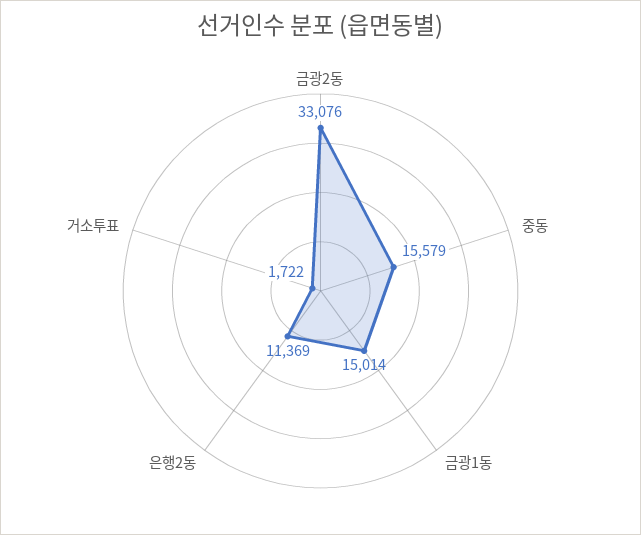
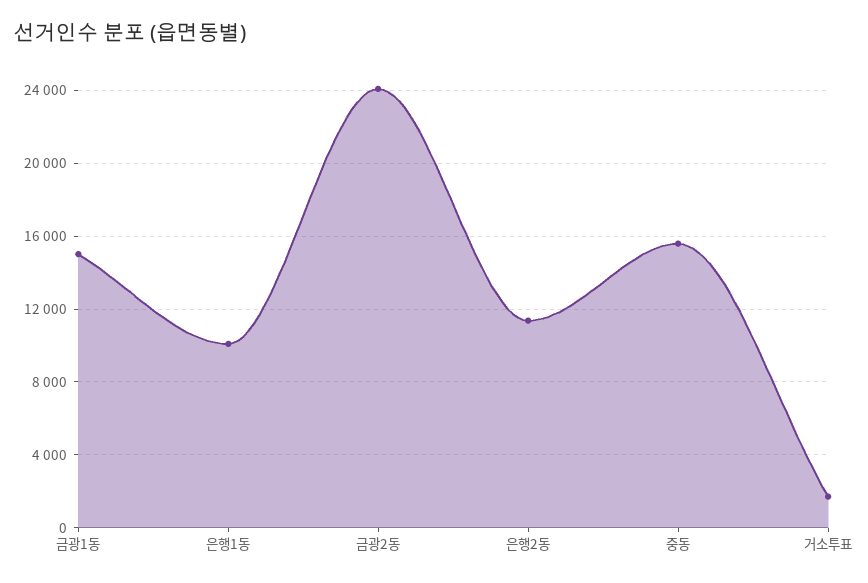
  {
-   "금광2동": 33076,
+   "금광2동": 24000,
    "중동": 15579,
    "금광1동": 15014,
    "은행2동": 11369,
-   "거소투표": 1722
+   "거소투표": 1722,
+   "은행1동": 10000
  }

